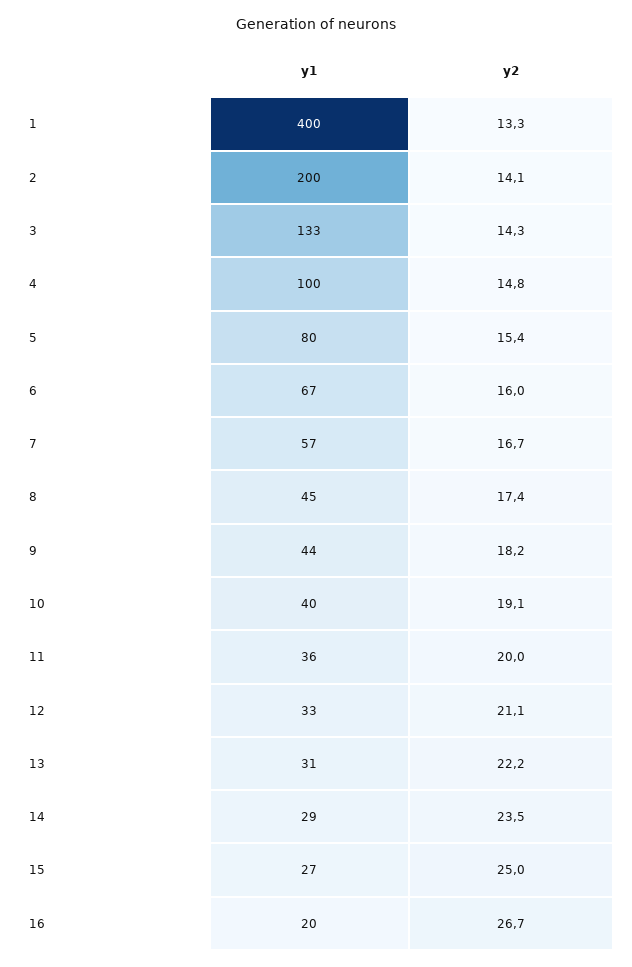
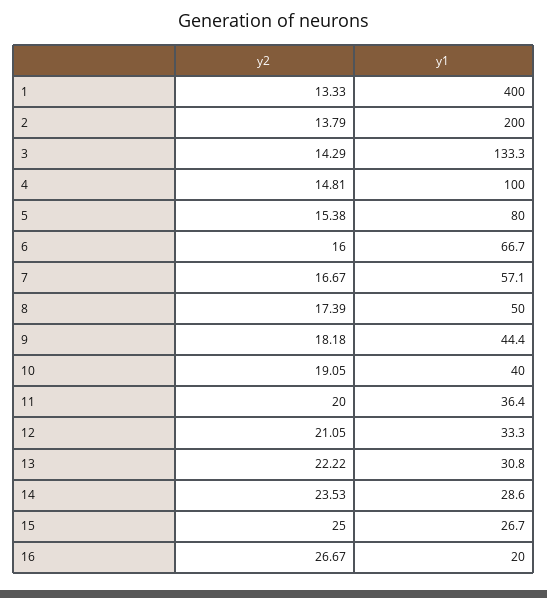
  {
    "y1": {
      "1": 400,
      "2": 200,
      "3": 133.3,
      "4": 100,
      "5": 80,
      "6": 66.7,
      "7": 57.1,
-     "8": 45,
+     "8": 50,
      "9": 44.4,
      "10": 40,
      "11": 36.4,
      "12": 33.3,
      "13": 30.8,
      "14": 28.6,
      "15": 26.7,
      "16": 20
    },
    "y2": {
      "1": 13.33,
-     "2": 14.1,
+     "2": 13.79,
      "3": 14.29,
      "4": 14.81,
      "5": 15.38,
      "6": 16,
      "7": 16.67,
      "8": 17.39,
      "9": 18.18,
      "10": 19.05,
      "11": 20,
      "12": 21.05,
      "13": 22.22,
      "14": 23.53,
      "15": 25,
      "16": 26.67
    }
  }

